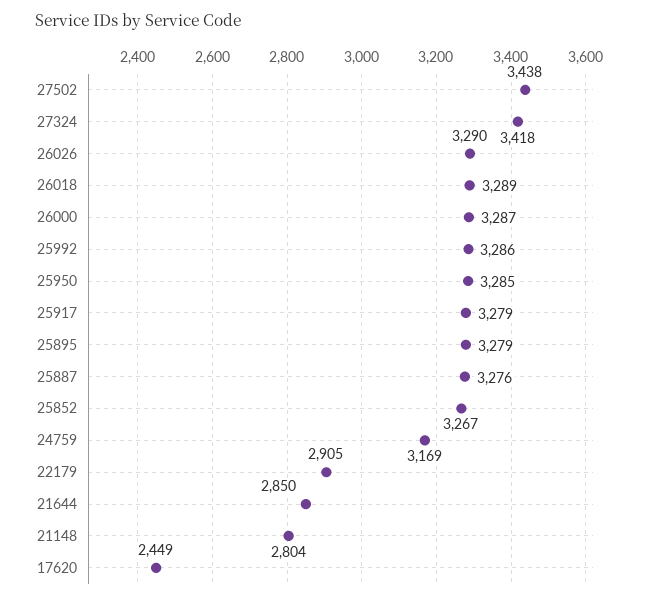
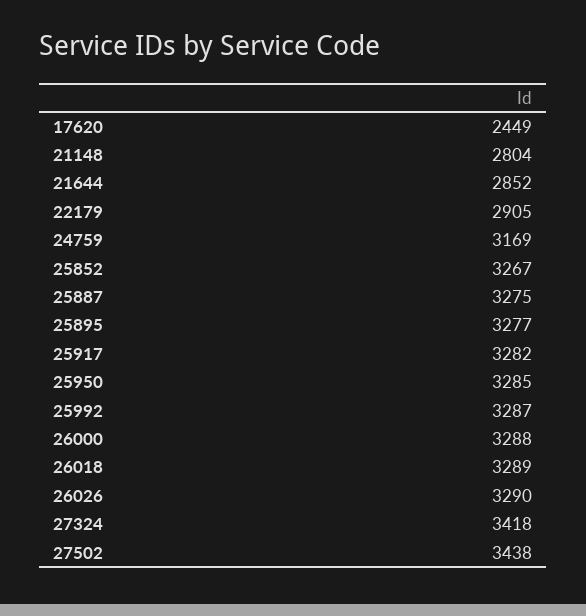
  {
    "27502": 3438,
    "27324": 3418,
    "26026": 3290,
    "26018": 3289,
-   "26000": 3287,
+   "26000": 3288,
-   "25992": 3286,
+   "25992": 3287,
    "25950": 3285,
-   "25917": 3279,
+   "25917": 3282,
-   "25895": 3279,
+   "25895": 3277,
-   "25887": 3276,
+   "25887": 3275,
    "25852": 3267,
    "24759": 3169,
    "22179": 2905,
-   "21644": 2850,
+   "21644": 2852,
    "21148": 2804,
    "17620": 2449
  }

